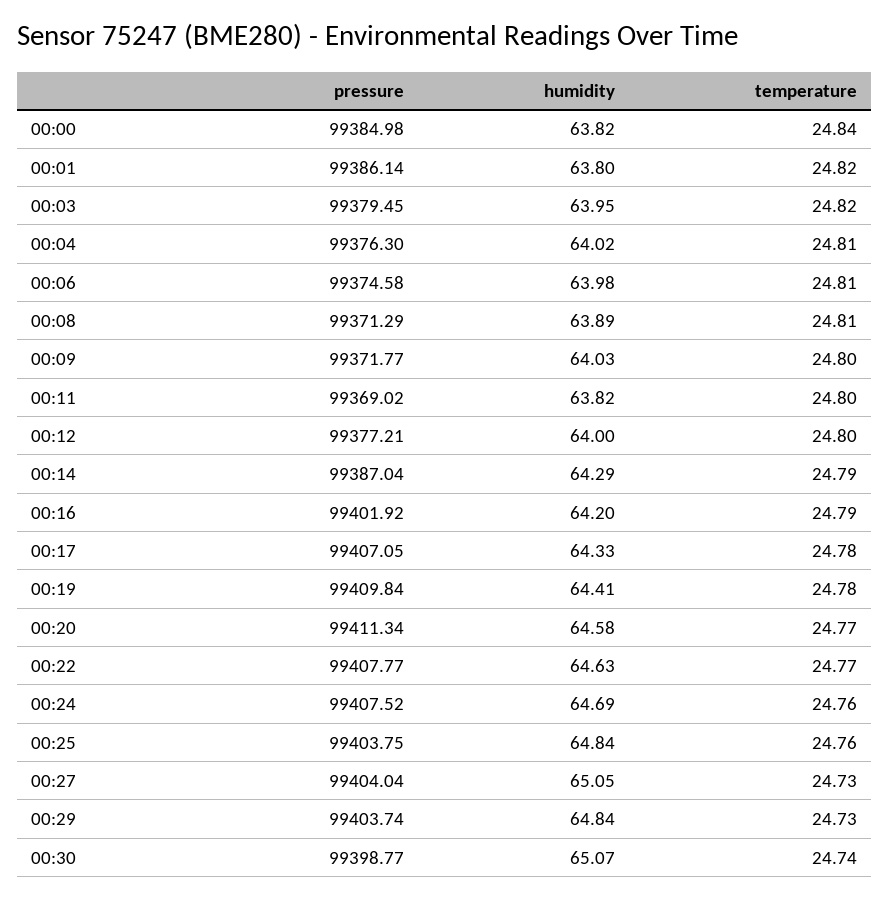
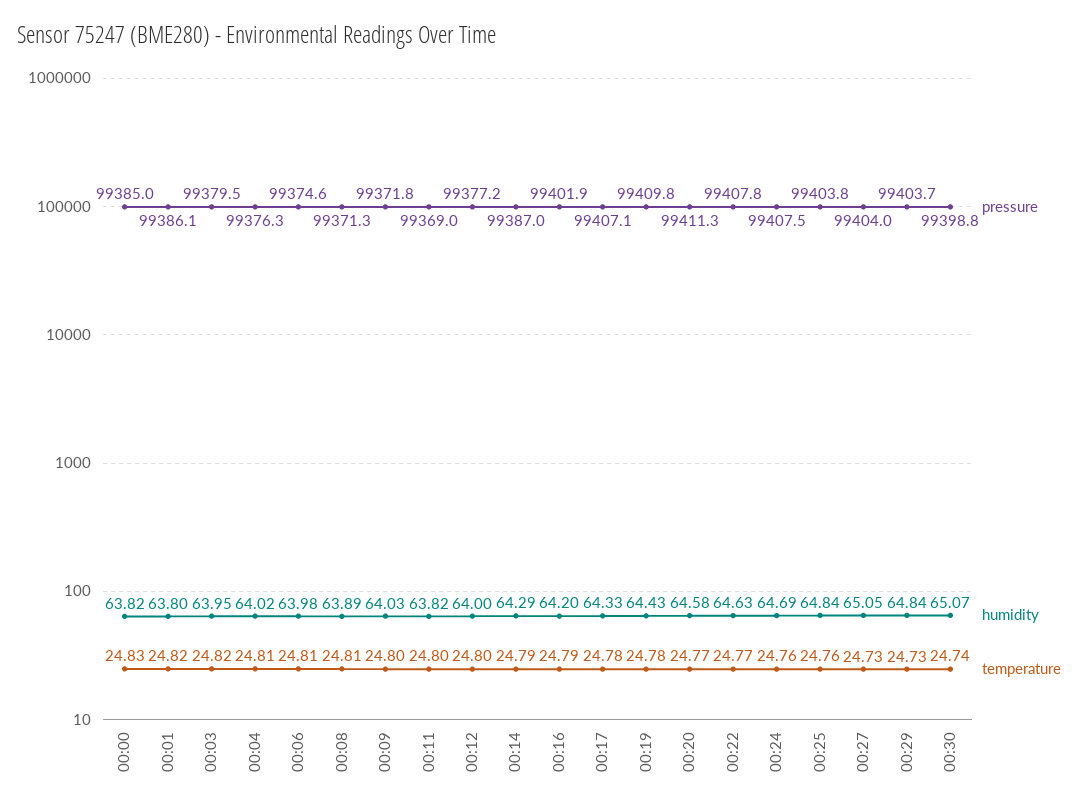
  {
    "pressure": {
      "00:00": 99384.98,
      "00:01": 99386.14,
      "00:03": 99379.45,
      "00:04": 99376.3,
      "00:06": 99374.58,
      "00:08": 99371.29,
      "00:09": 99371.77,
      "00:11": 99369.02,
      "00:12": 99377.21,
      "00:14": 99387.04,
      "00:16": 99401.92,
      "00:17": 99407.05,
      "00:19": 99409.84,
      "00:20": 99411.34,
      "00:22": 99407.77,
      "00:24": 99407.52,
      "00:25": 99403.75,
      "00:27": 99404.04,
      "00:29": 99403.74,
      "00:30": 99398.77
    },
    "humidity": {
      "00:00": 63.82,
      "00:01": 63.8,
      "00:03": 63.95,
      "00:04": 64.02,
      "00:06": 63.98,
      "00:08": 63.89,
      "00:09": 64.03,
      "00:11": 63.82,
      "00:12": 64,
      "00:14": 64.29,
      "00:16": 64.2,
      "00:17": 64.33,
-     "00:19": 64.41,
+     "00:19": 64.43,
      "00:20": 64.58,
      "00:22": 64.63,
      "00:24": 64.69,
      "00:25": 64.84,
      "00:27": 65.05,
      "00:29": 64.84,
      "00:30": 65.07
    },
    "temperature": {
-     "00:00": 24.84,
+     "00:00": 24.83,
      "00:01": 24.82,
      "00:03": 24.82,
      "00:04": 24.81,
      "00:06": 24.81,
      "00:08": 24.81,
      "00:09": 24.8,
      "00:11": 24.8,
      "00:12": 24.8,
      "00:14": 24.79,
      "00:16": 24.79,
      "00:17": 24.78,
      "00:19": 24.78,
      "00:20": 24.77,
      "00:22": 24.77,
      "00:24": 24.76,
      "00:25": 24.76,
      "00:27": 24.73,
      "00:29": 24.73,
      "00:30": 24.74
    }
  }

